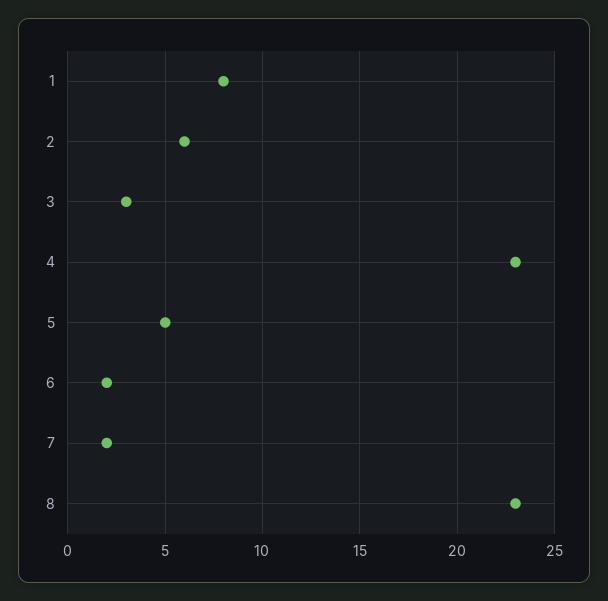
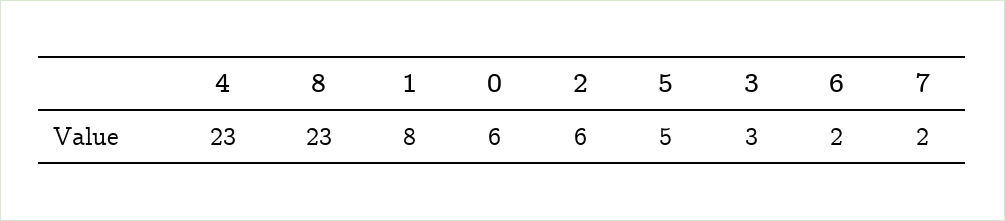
  {
    "1": 8,
    "2": 6,
    "3": 3,
    "4": 23,
    "5": 5,
    "6": 2,
    "7": 2,
-   "8": 23
+   "8": 23,
+   "0": 6
  }

